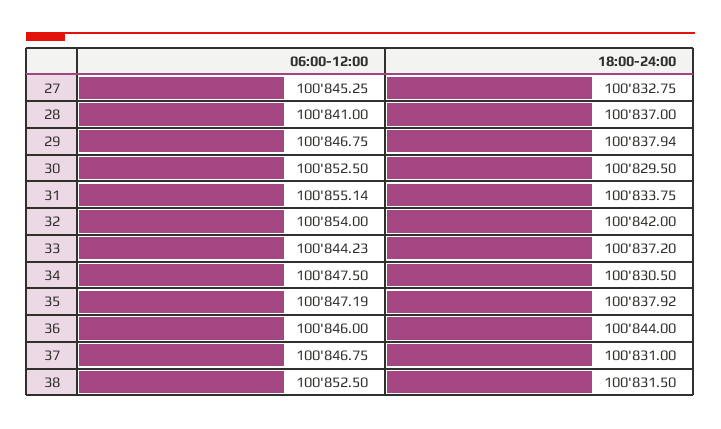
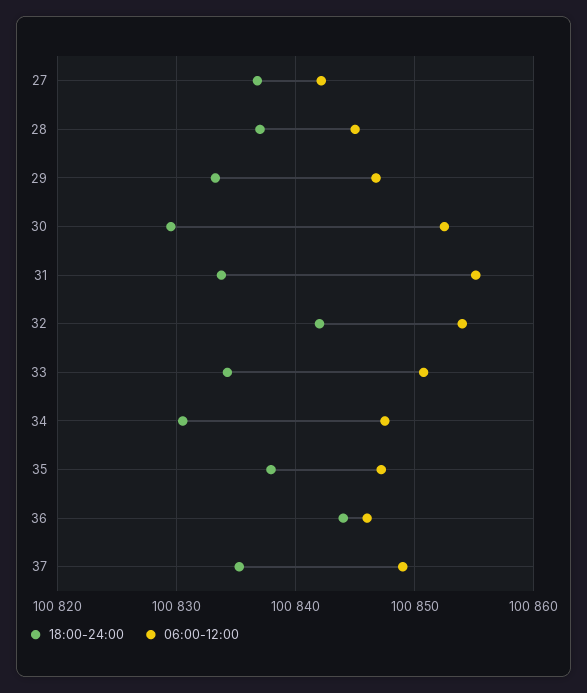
  {
    "06:00-12:00": {
-     "27": 100845.25,
+     "27": 100842,
-     "28": 100841,
+     "28": 100845,
      "29": 100846.75,
      "30": 100852.5,
      "31": 100855.14,
      "32": 100854,
-     "33": 100844.23,
+     "33": 100851,
      "34": 100847.5,
      "35": 100847.19,
      "36": 100846,
-     "37": 100846.75,
+     "37": 100849
-     "38": 100852.5
    },
    "18:00-24:00": {
-     "27": 100832.75,
+     "27": 100837,
      "28": 100837,
-     "29": 100837.94,
+     "29": 100833,
      "30": 100829.5,
      "31": 100833.75,
      "32": 100842,
-     "33": 100837.2,
+     "33": 100834,
      "34": 100830.5,
      "35": 100837.92,
      "36": 100844,
-     "37": 100831,
+     "37": 100835
-     "38": 100831.5
    }
  }

